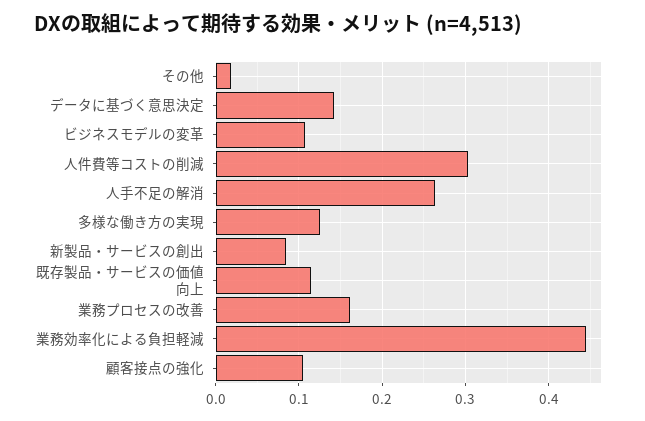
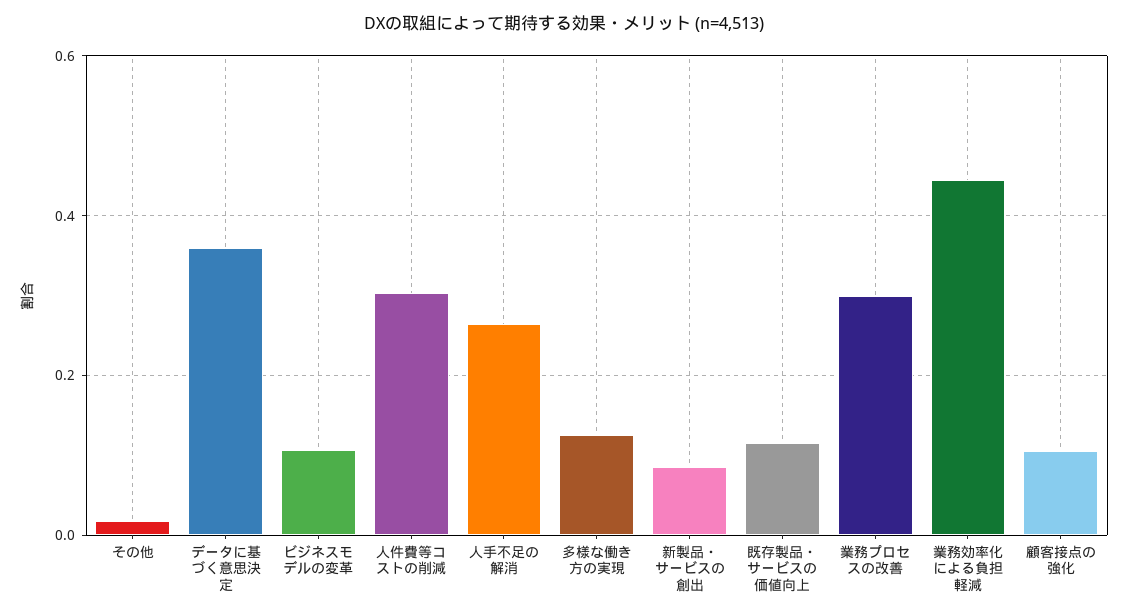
  {
    "その他": 0.02,
-   "データに基づく意思決定": 0.14,
+   "データに基づく意思決定": 0.36,
    "ビジネスモデルの変革": 0.11,
    "人件費等コストの削減": 0.3,
    "人手不足の解消": 0.26,
    "多様な働き方の実現": 0.13,
    "新製品・サービスの創出": 0.09,
    "既存製品・サービスの価値向上": 0.12,
-   "業務プロセスの改善": 0.16,
+   "業務プロセスの改善": 0.3,
    "業務効率化による負担軽減": 0.45,
    "顧客接点の強化": 0.11
  }

